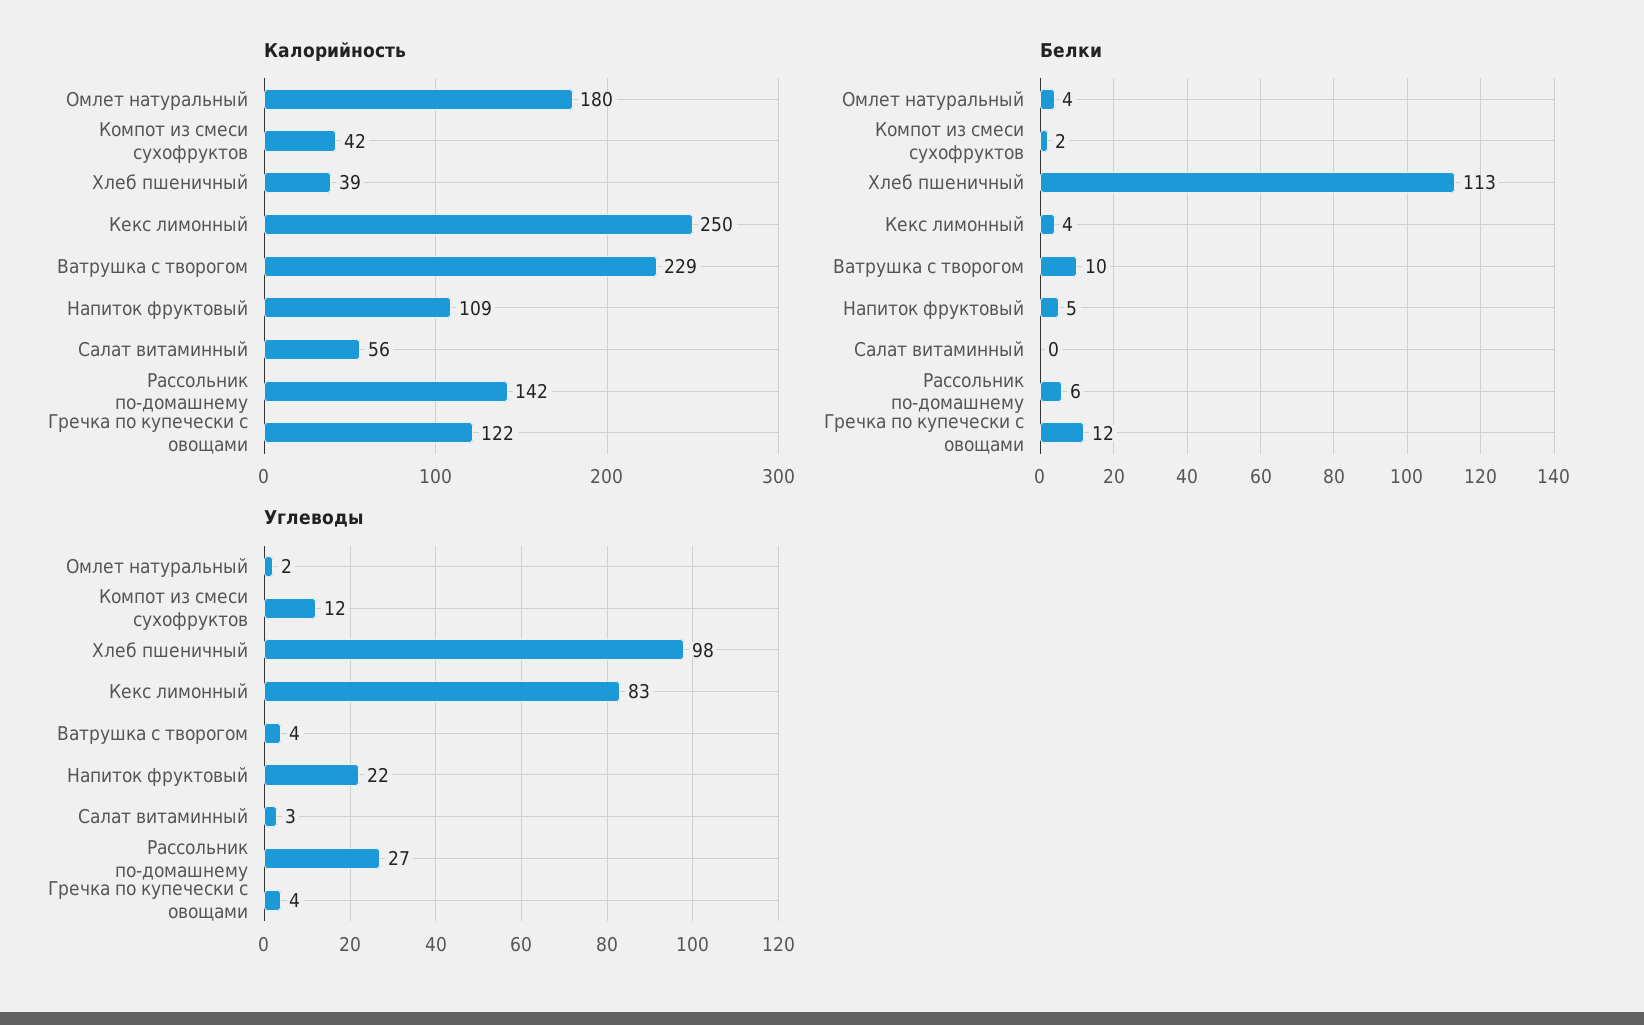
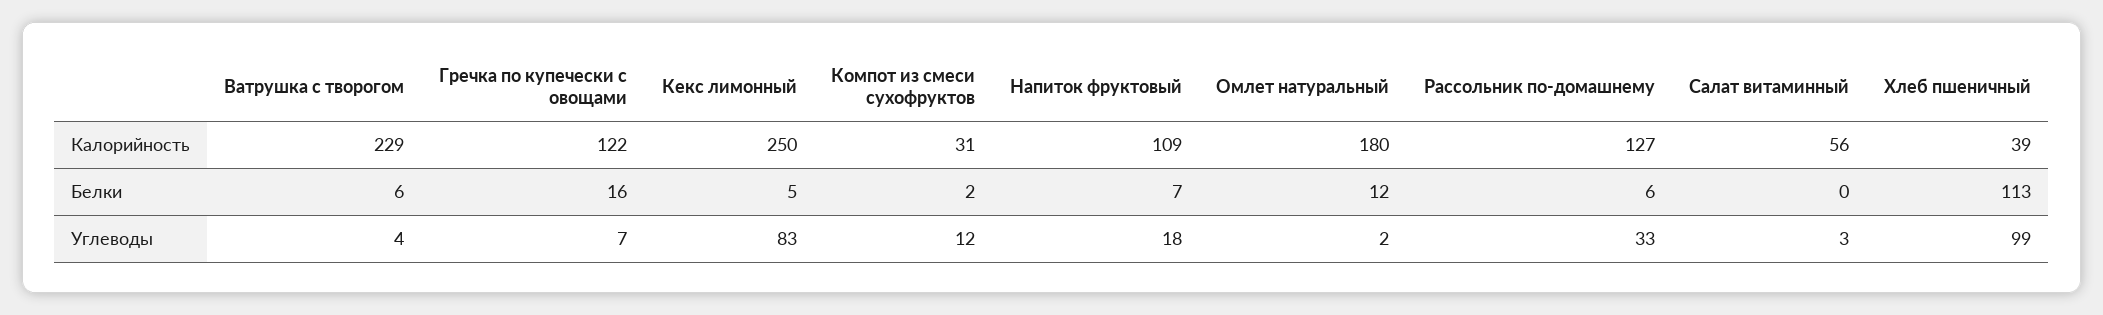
  {
    "Калорийность": {
      "Омлет натуральный": 180,
-     "Компот из смеси сухофруктов": 42,
+     "Компот из смеси сухофруктов": 31,
      "Хлеб пшеничный": 39,
      "Кекс лимонный": 250,
      "Ватрушка с творогом": 229,
      "Напиток фруктовый": 109,
      "Салат витаминный": 56,
-     "Рассольник по-домашнему": 142,
+     "Рассольник по-домашнему": 127,
      "Гречка по купечески с овощами": 122
    },
    "Белки": {
-     "Омлет натуральный": 4,
+     "Омлет натуральный": 12,
      "Компот из смеси сухофруктов": 2,
      "Хлеб пшеничный": 113,
-     "Кекс лимонный": 4,
+     "Кекс лимонный": 5,
-     "Ватрушка с творогом": 10,
+     "Ватрушка с творогом": 6,
-     "Напиток фруктовый": 5,
+     "Напиток фруктовый": 7,
      "Салат витаминный": 0,
      "Рассольник по-домашнему": 6,
-     "Гречка по купечески с овощами": 12
+     "Гречка по купечески с овощами": 16
    },
    "Углеводы": {
      "Омлет натуральный": 2,
      "Компот из смеси сухофруктов": 12,
-     "Хлеб пшеничный": 98,
+     "Хлеб пшеничный": 99,
      "Кекс лимонный": 83,
      "Ватрушка с творогом": 4,
-     "Напиток фруктовый": 22,
+     "Напиток фруктовый": 18,
      "Салат витаминный": 3,
-     "Рассольник по-домашнему": 27,
+     "Рассольник по-домашнему": 33,
-     "Гречка по купечески с овощами": 4
+     "Гречка по купечески с овощами": 7
    }
  }

